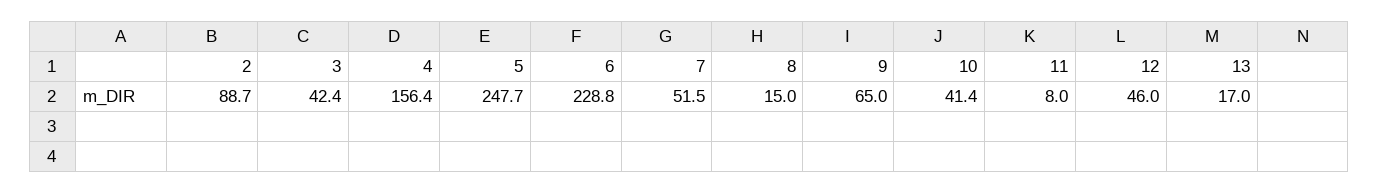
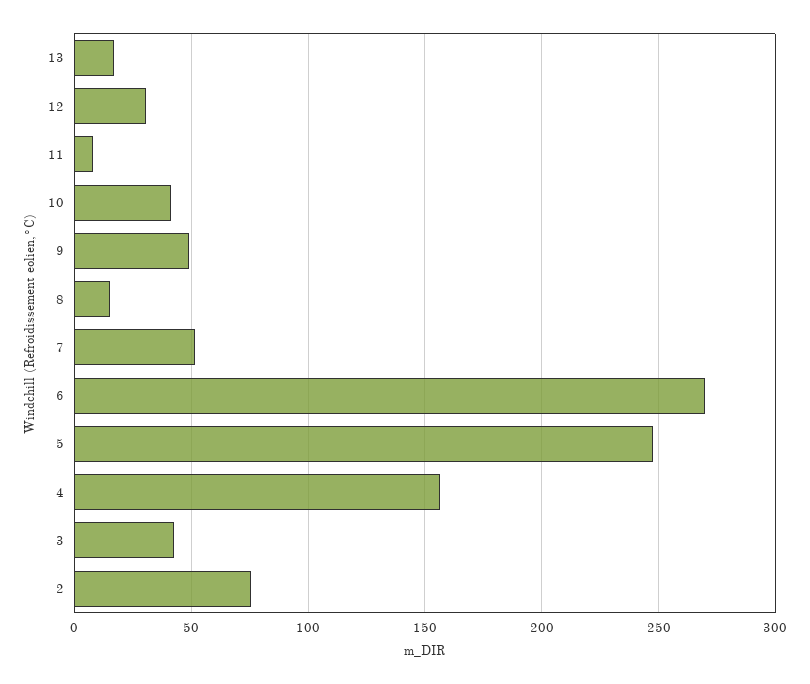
  {
-   "2": 88.7,
+   "2": 75,
    "3": 42.4,
    "4": 156.4,
    "5": 247.7,
-   "6": 228.8,
+   "6": 270,
    "7": 51.5,
    "8": 15,
-   "9": 65,
+   "9": 50,
    "10": 41.4,
    "11": 8,
-   "12": 46,
+   "12": 30,
    "13": 17
  }

